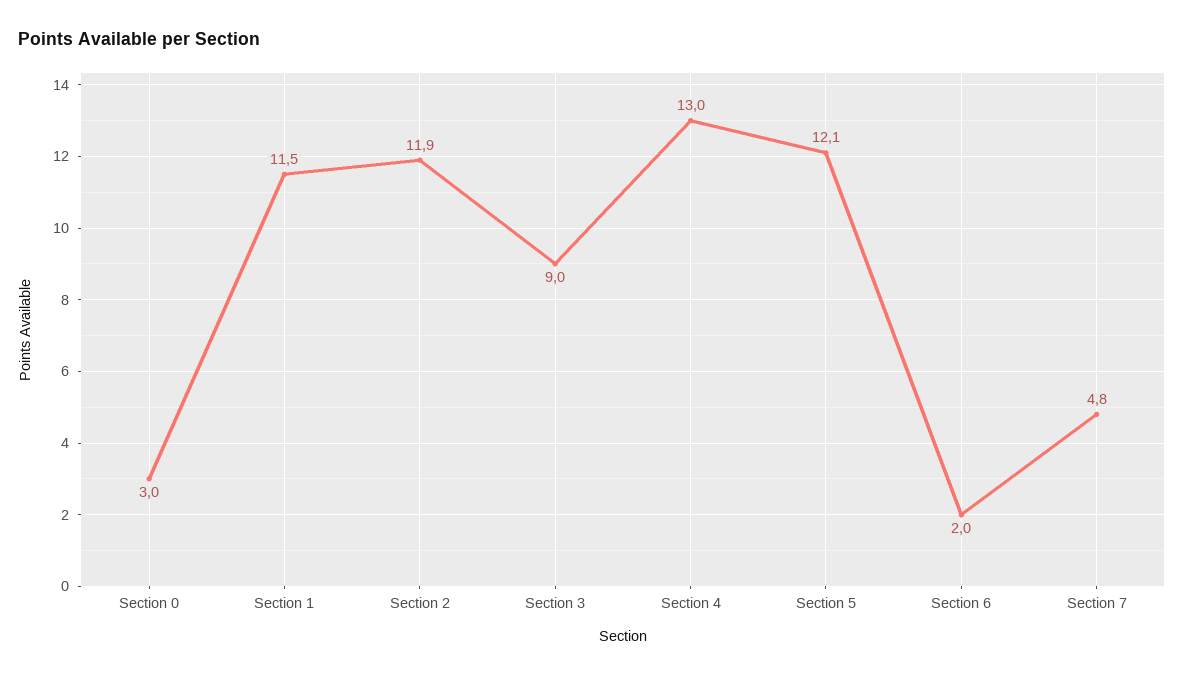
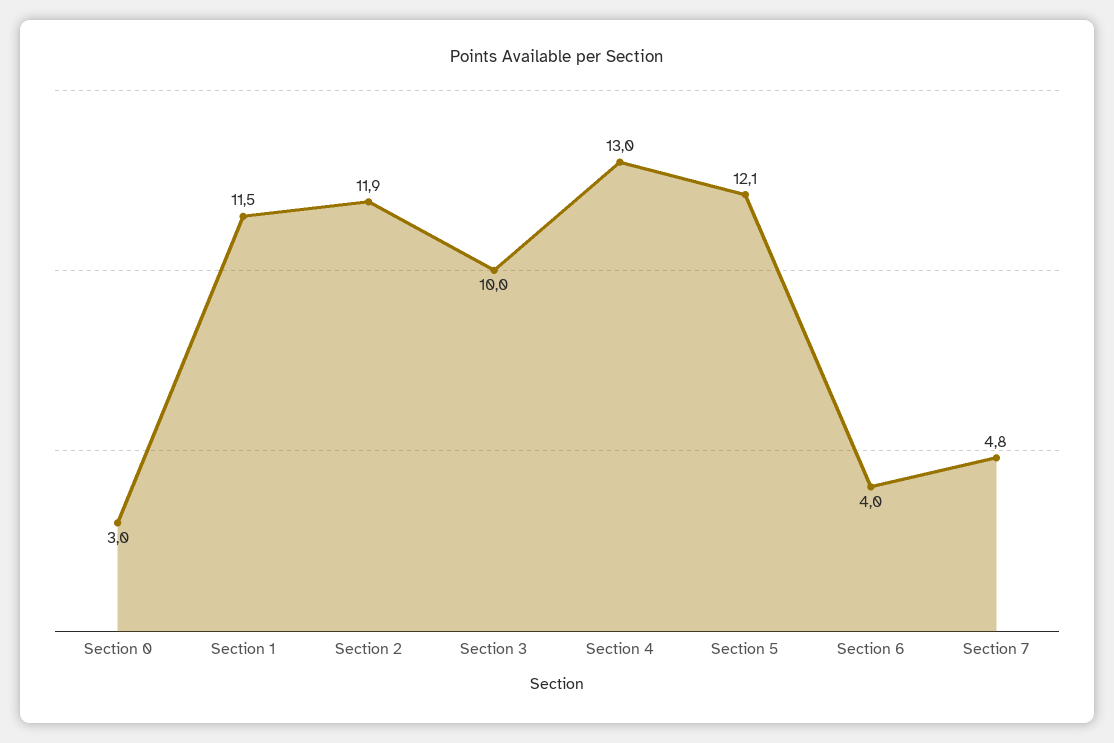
  {
    "Section 0": 3,
    "Section 1": 11.5,
    "Section 2": 11.9,
-   "Section 3": 9,
+   "Section 3": 10,
    "Section 4": 13,
    "Section 5": 12.1,
-   "Section 6": 2,
+   "Section 6": 4,
    "Section 7": 4.8
  }

